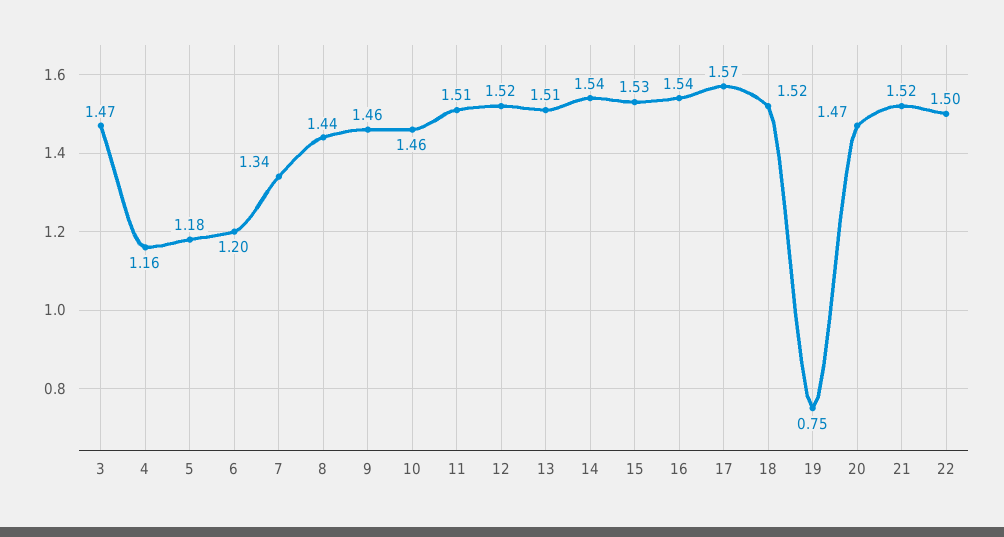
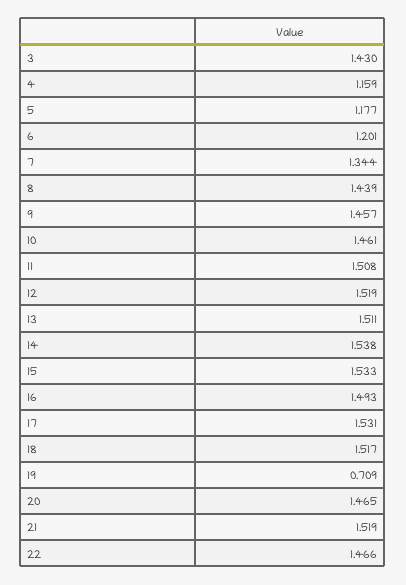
  {
-   "3": 1.47,
+   "3": 1.43,
    "4": 1.159,
    "5": 1.177,
    "6": 1.201,
    "7": 1.344,
    "8": 1.439,
    "9": 1.457,
    "10": 1.461,
    "11": 1.508,
    "12": 1.519,
    "13": 1.511,
    "14": 1.538,
    "15": 1.533,
-   "16": 1.54,
+   "16": 1.493,
-   "17": 1.57,
+   "17": 1.531,
    "18": 1.517,
-   "19": 0.75,
+   "19": 0.709,
    "20": 1.465,
    "21": 1.519,
-   "22": 1.5
+   "22": 1.466
  }

